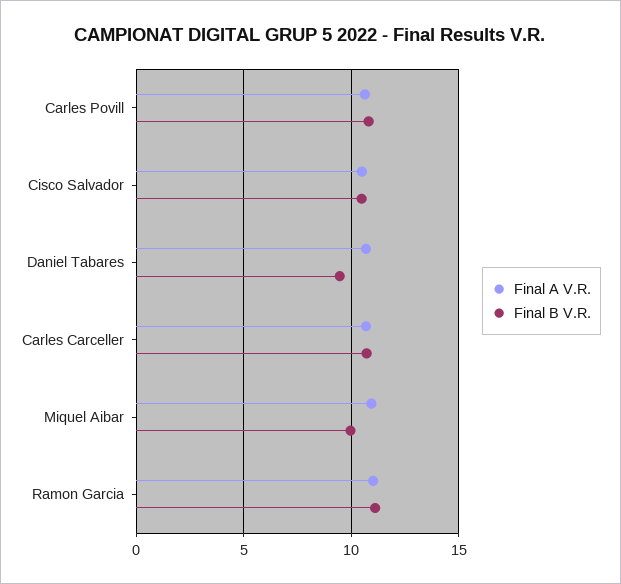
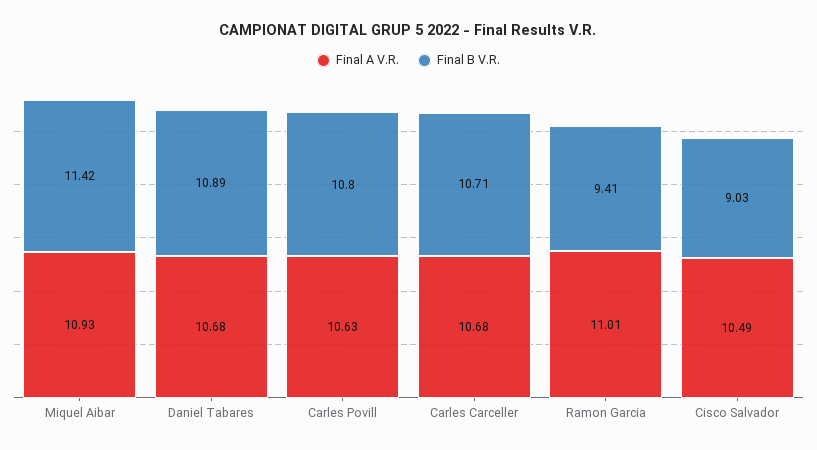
  {
    "Final A V.R.": {
      "Carles Povill": 10.63,
      "Cisco Salvador": 10.49,
      "Daniel Tabares": 10.68,
      "Carles Carceller": 10.68,
      "Miquel Aibar": 10.93,
      "Ramon Garcia": 11.01
    },
    "Final B V.R.": {
      "Carles Povill": 10.8,
-     "Cisco Salvador": 10.5,
+     "Cisco Salvador": 9.03,
-     "Daniel Tabares": 9.5,
+     "Daniel Tabares": 10.89,
      "Carles Carceller": 10.71,
-     "Miquel Aibar": 10,
+     "Miquel Aibar": 11.42,
-     "Ramon Garcia": 11
+     "Ramon Garcia": 9.41
    }
  }

